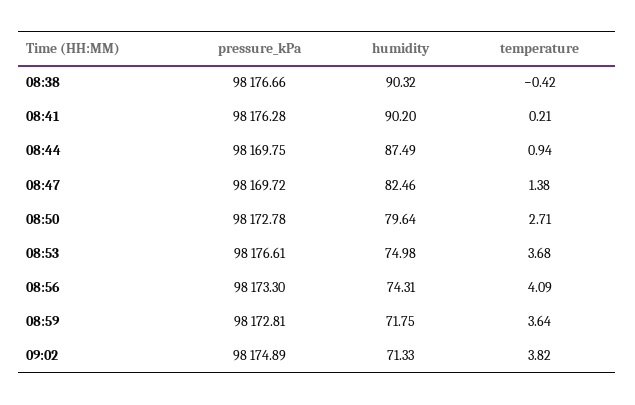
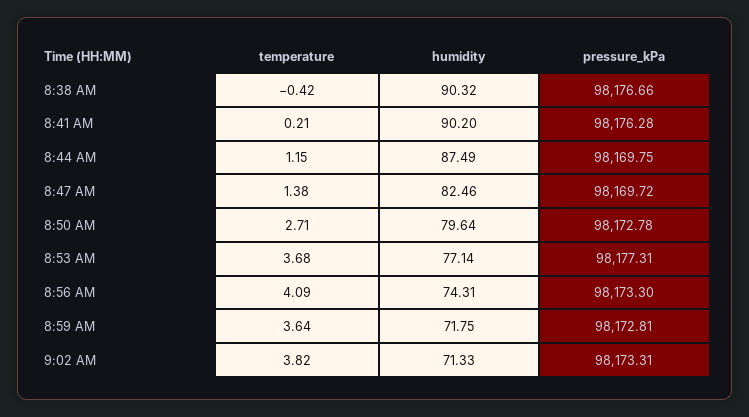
  {
    "pressure_kPa": {
      "08:38": 98176.66,
      "08:41": 98176.28,
      "08:44": 98169.75,
      "08:47": 98169.72,
      "08:50": 98172.78,
-     "08:53": 98176.61,
+     "08:53": 98177.31,
      "08:56": 98173.3,
      "08:59": 98172.81,
-     "09:02": 98174.89
+     "09:02": 98173.31
    },
    "humidity": {
      "08:38": 90.32,
      "08:41": 90.2,
      "08:44": 87.49,
      "08:47": 82.46,
      "08:50": 79.64,
-     "08:53": 74.98,
+     "08:53": 77.14,
      "08:56": 74.31,
      "08:59": 71.75,
      "09:02": 71.33
    },
    "temperature": {
      "08:38": -0.42,
      "08:41": 0.21,
-     "08:44": 0.94,
+     "08:44": 1.15,
      "08:47": 1.38,
      "08:50": 2.71,
      "08:53": 3.68,
      "08:56": 4.09,
      "08:59": 3.64,
      "09:02": 3.82
    }
  }

